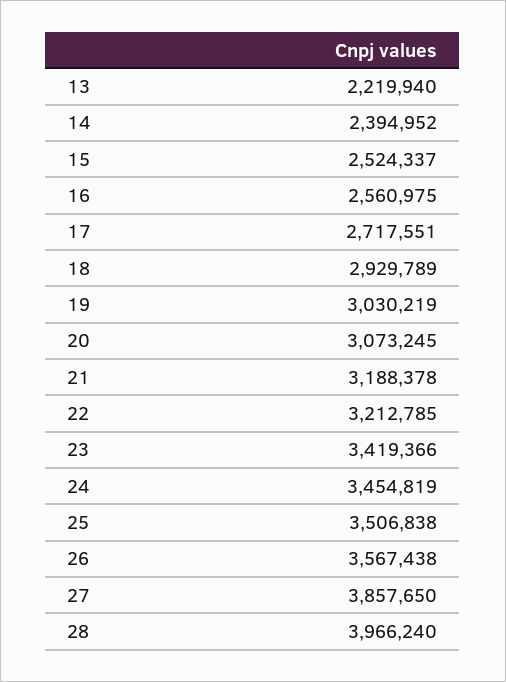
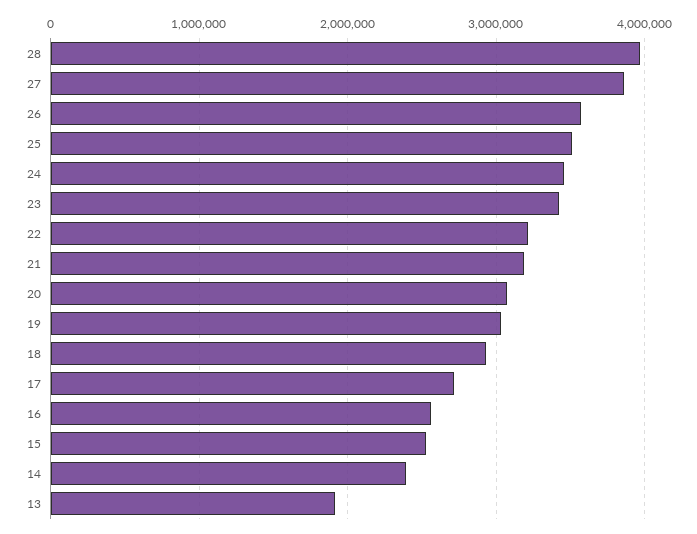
  {
-   "13": 2219940,
+   "13": 1900000,
    "14": 2394952,
    "15": 2524337,
    "16": 2560975,
    "17": 2717551,
    "18": 2929789,
    "19": 3030219,
    "20": 3073245,
    "21": 3188378,
    "22": 3212785,
    "23": 3419366,
    "24": 3454819,
    "25": 3506838,
    "26": 3567438,
    "27": 3857650,
    "28": 3966240
  }

